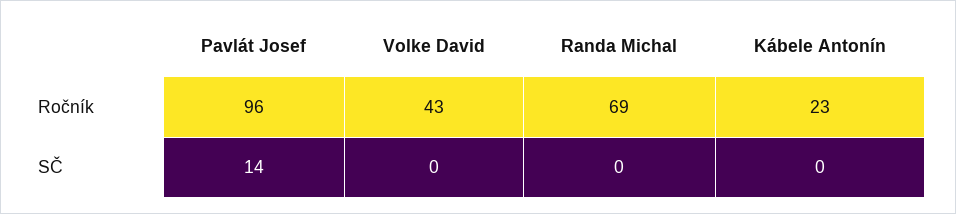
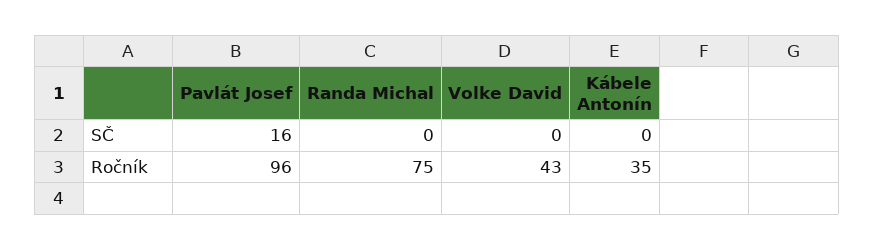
  {
    "Pavlát Josef": {
      "Ročník": 96,
-     "SČ": 14
+     "SČ": 16
    },
    "Volke David": {
      "Ročník": 43,
      "SČ": 0
    },
    "Randa Michal": {
-     "Ročník": 69,
+     "Ročník": 75,
      "SČ": 0
    },
    "Kábele Antonín": {
-     "Ročník": 23,
+     "Ročník": 35,
      "SČ": 0
    }
  }

